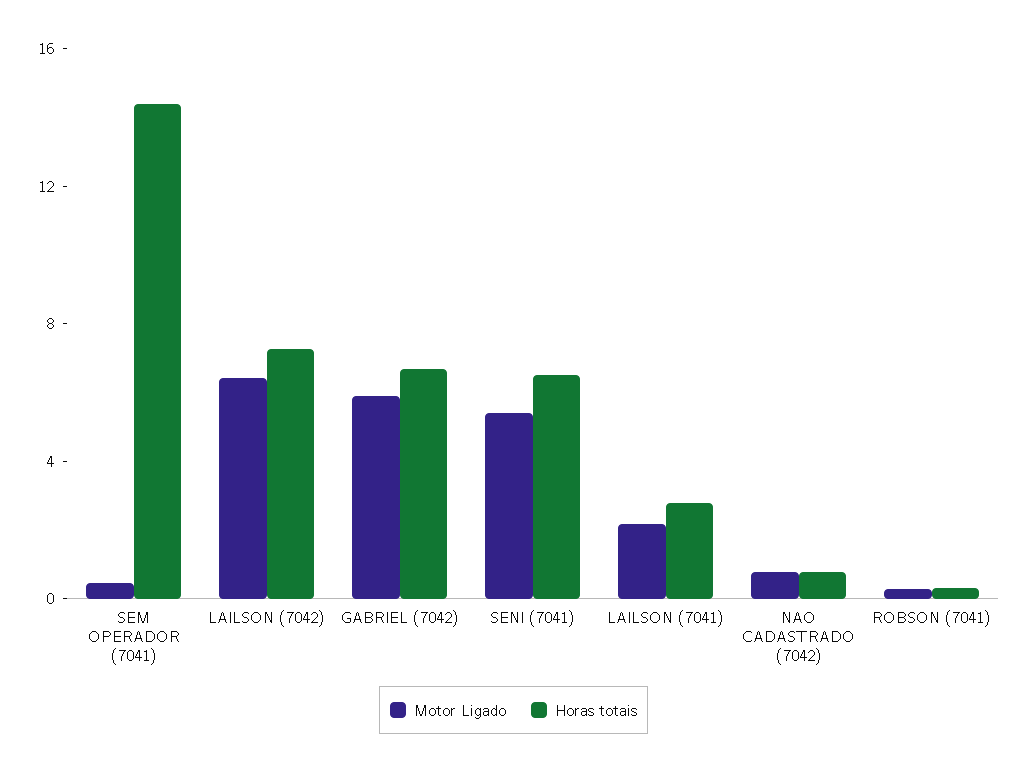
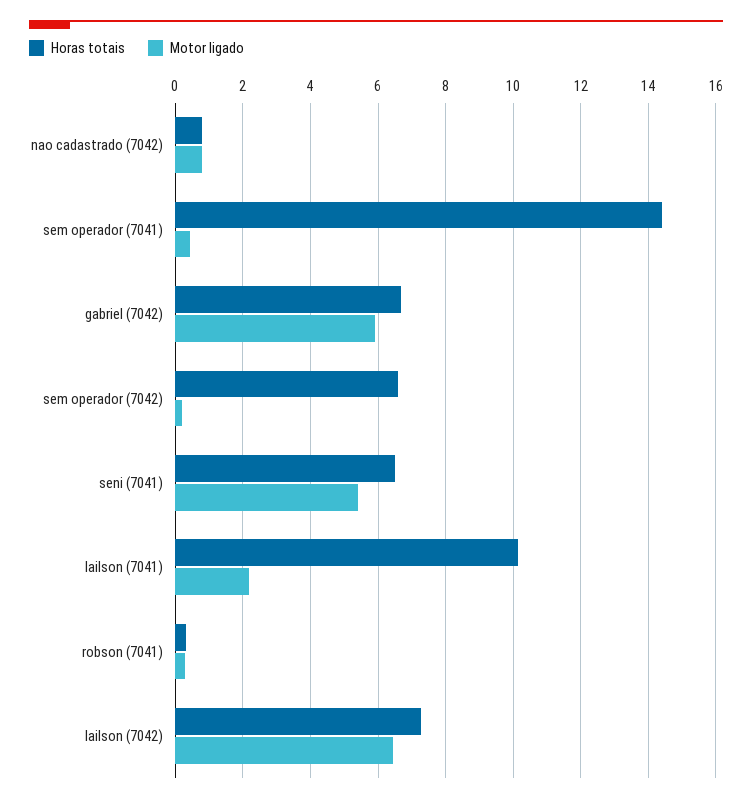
  {
    "Motor Ligado": {
      "SEM OPERADOR (7041)": 0.4,
      "LAILSON (7042)": 6.4,
      "GABRIEL (7042)": 6,
      "SENI (7041)": 5.4,
      "LAILSON (7041)": 2.2,
      "NAO CADASTRADO (7042)": 0.8,
-     "ROBSON (7041)": 0.2
+     "ROBSON (7041)": 0.2,
+     "sem operador (7042)": 0.2
    },
    "Horas totais": {
      "SEM OPERADOR (7041)": 14.4,
      "LAILSON (7042)": 7.2,
      "GABRIEL (7042)": 6.6,
      "SENI (7041)": 6.6,
-     "LAILSON (7041)": 3,
+     "LAILSON (7041)": 10.2,
      "NAO CADASTRADO (7042)": 0.8,
-     "ROBSON (7041)": 0.4
+     "ROBSON (7041)": 0.4,
+     "sem operador (7042)": 6.6
    }
  }

